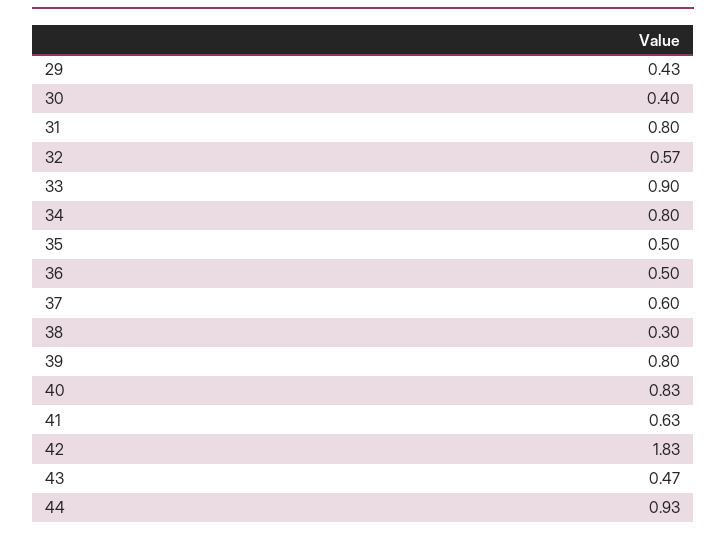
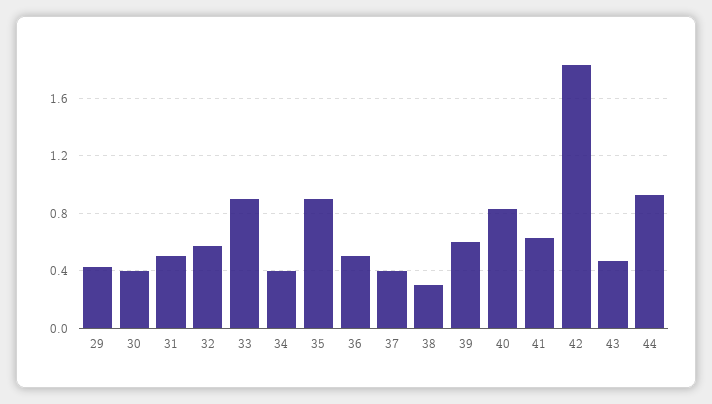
  {
    "29": 0.43,
    "30": 0.4,
-   "31": 0.8,
+   "31": 0.5,
    "32": 0.57,
    "33": 0.9,
-   "34": 0.8,
+   "34": 0.4,
-   "35": 0.5,
+   "35": 0.9,
    "36": 0.5,
-   "37": 0.6,
+   "37": 0.4,
    "38": 0.3,
-   "39": 0.8,
+   "39": 0.6,
    "40": 0.83,
    "41": 0.63,
    "42": 1.83,
    "43": 0.47,
    "44": 0.93
  }

